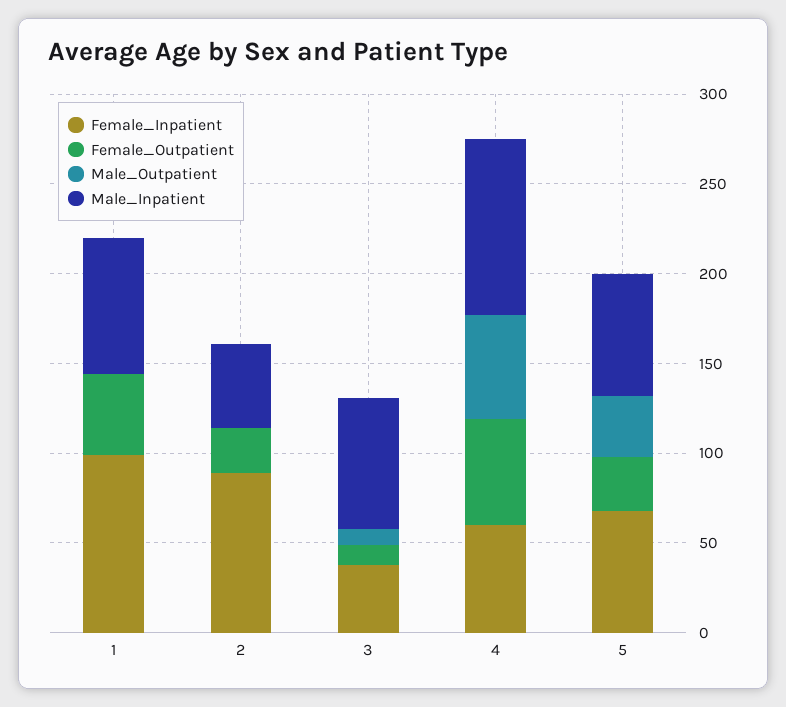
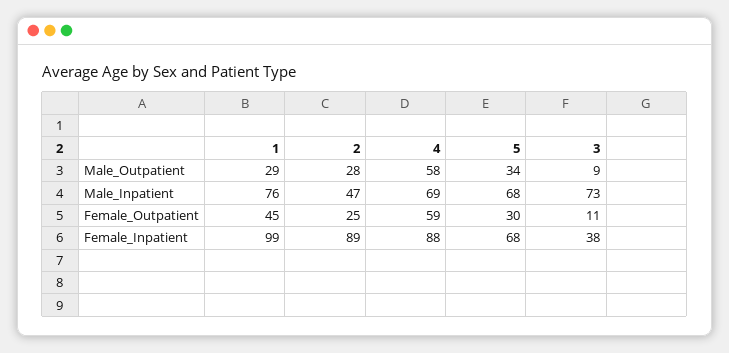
  {
    "Female_Inpatient": {
      "1": 99,
      "2": 89,
      "3": 38,
-     "4": 60,
+     "4": 88,
      "5": 68
    },
    "Female_Outpatient": {
      "1": 45,
      "2": 25,
      "3": 11,
      "4": 59,
      "5": 30
    },
    "Male_Outpatient": {
-     "1": 0,
+     "1": 29,
-     "2": 0,
+     "2": 28,
      "3": 9,
      "4": 58,
      "5": 34
    },
    "Male_Inpatient": {
      "1": 76,
      "2": 47,
      "3": 73,
-     "4": 100,
+     "4": 69,
      "5": 68
    }
  }

